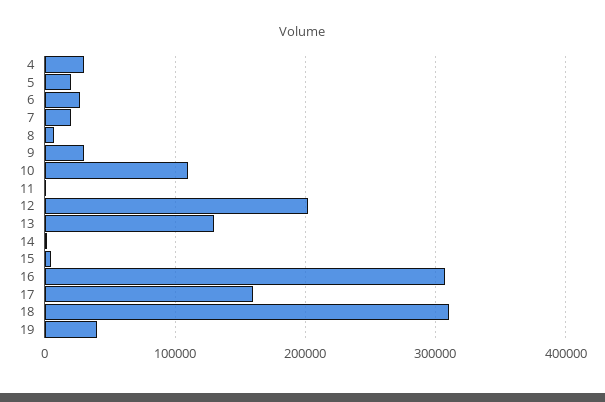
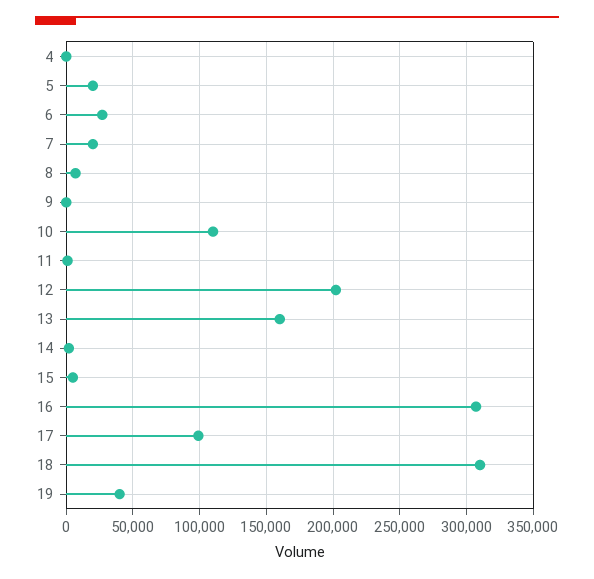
  {
-   "4": 30000,
+   "4": 0,
    "5": 20000,
    "6": 25000,
    "7": 20000,
    "8": 5000,
-   "9": 30000,
+   "9": 0,
    "10": 110000,
    "11": 0,
    "12": 200000,
-   "13": 130000,
+   "13": 160000,
    "14": 0,
    "15": 5000,
    "16": 305000,
-   "17": 160000,
+   "17": 100000,
    "18": 310000,
    "19": 40000
  }

